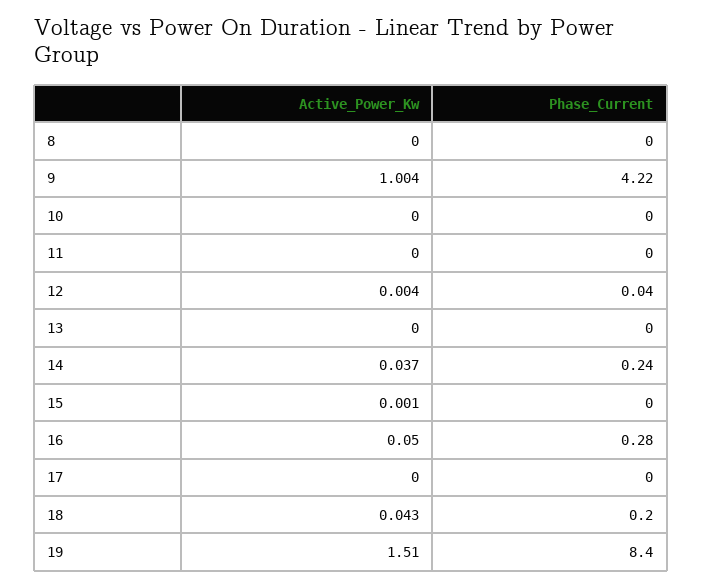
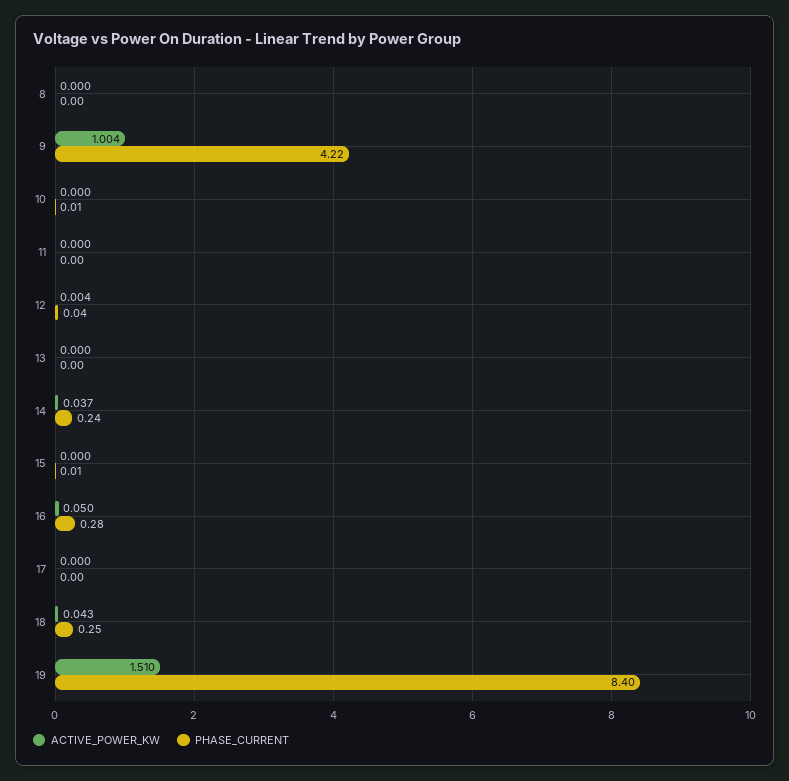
  {
    "Active_Power_Kw": {
      "8": 0,
      "9": 1.004,
      "10": 0,
      "11": 0,
      "12": 0.004,
      "13": 0,
      "14": 0.037,
-     "15": 0.001,
+     "15": 0,
      "16": 0.05,
      "17": 0,
      "18": 0.043,
      "19": 1.51
    },
    "Phase_Current": {
      "8": 0,
      "9": 4.22,
-     "10": 0,
+     "10": 0.01,
      "11": 0,
      "12": 0.04,
      "13": 0,
      "14": 0.24,
-     "15": 0,
+     "15": 0.01,
      "16": 0.28,
      "17": 0,
-     "18": 0.2,
+     "18": 0.25,
      "19": 8.4
    }
  }

